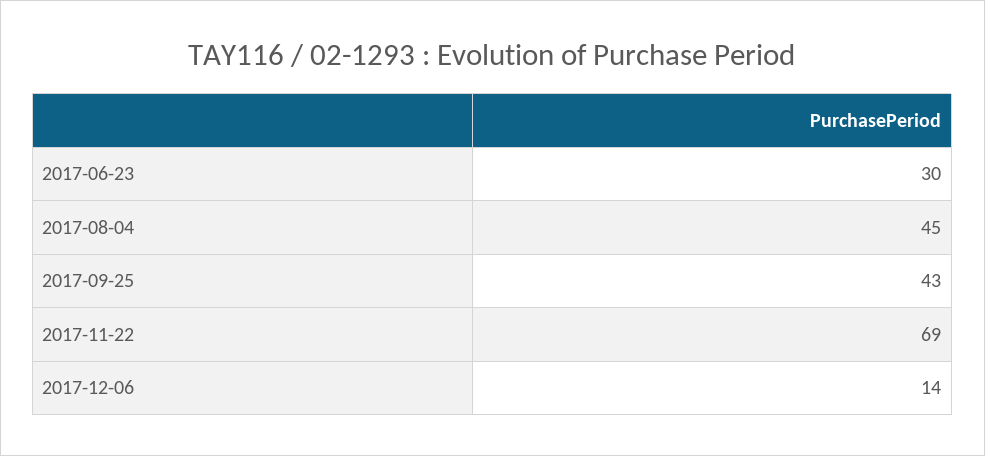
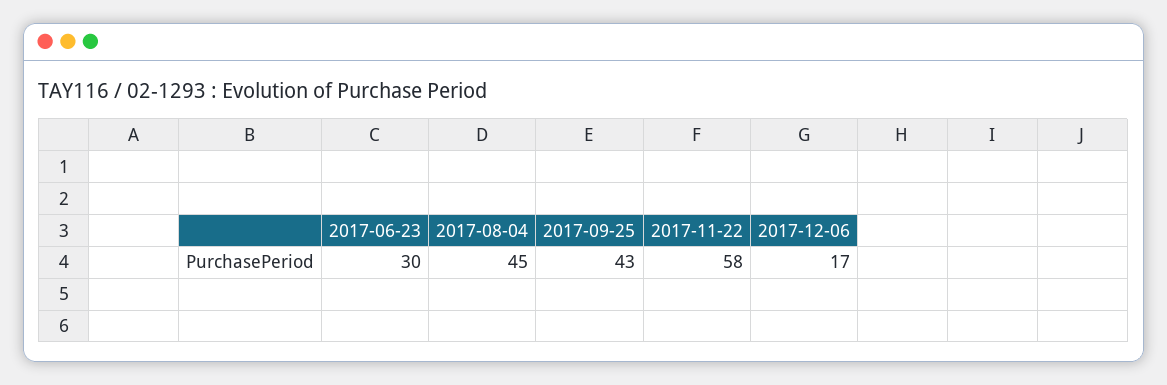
  {
    "2017-06-23": 30,
    "2017-08-04": 45,
    "2017-09-25": 43,
-   "2017-11-22": 69,
+   "2017-11-22": 58,
-   "2017-12-06": 14
+   "2017-12-06": 17
  }

